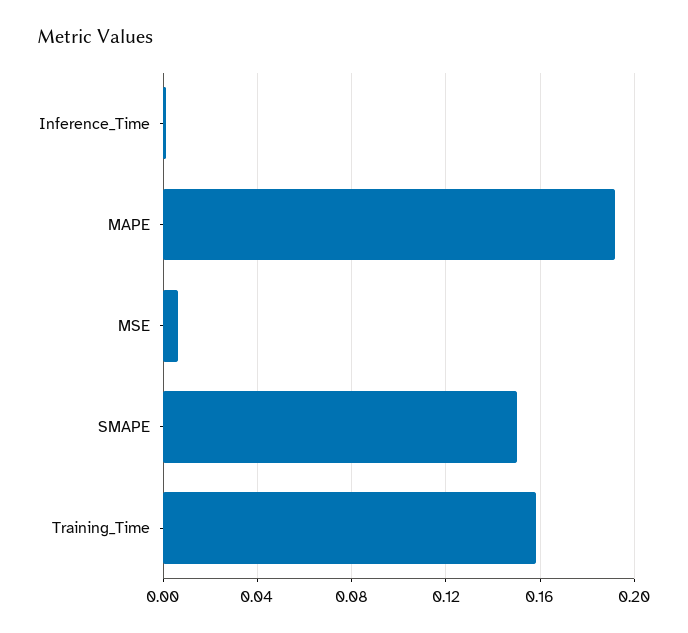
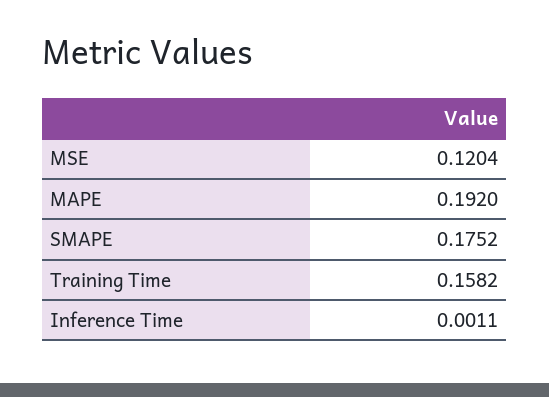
  {
    "Inference_Time": 0.0011,
    "MAPE": 0.192,
-   "MSE": 0.005,
+   "MSE": 0.1204,
-   "SMAPE": 0.15,
+   "SMAPE": 0.1752,
    "Training_Time": 0.1582
  }

